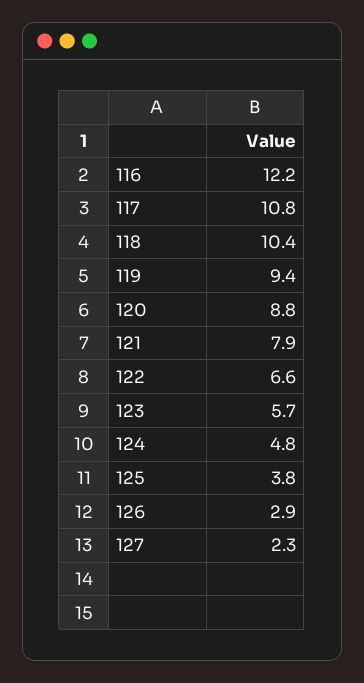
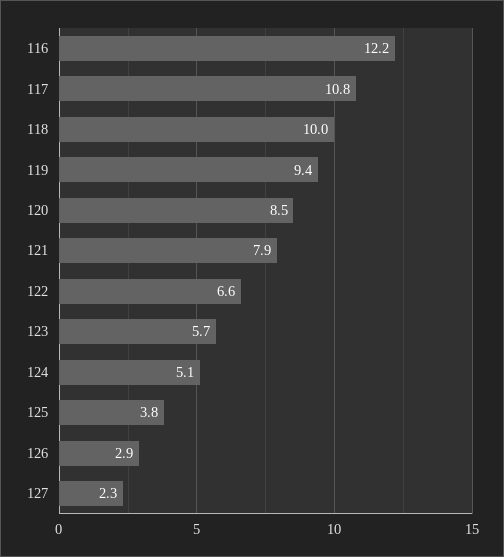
  {
    "116": 12.2,
    "117": 10.8,
-   "118": 10.4,
+   "118": 10,
    "119": 9.4,
-   "120": 8.8,
+   "120": 8.5,
    "121": 7.9,
    "122": 6.6,
    "123": 5.7,
-   "124": 4.8,
+   "124": 5.1,
    "125": 3.8,
    "126": 2.9,
    "127": 2.3
  }

